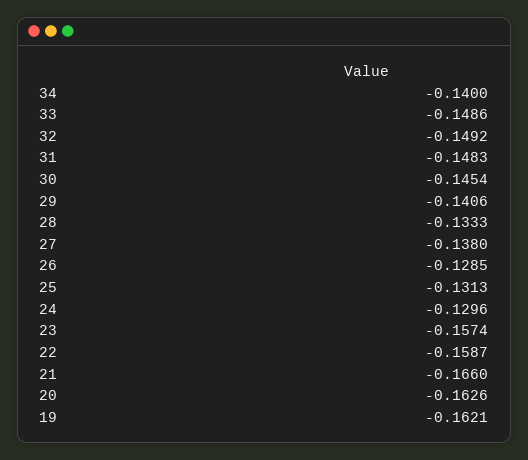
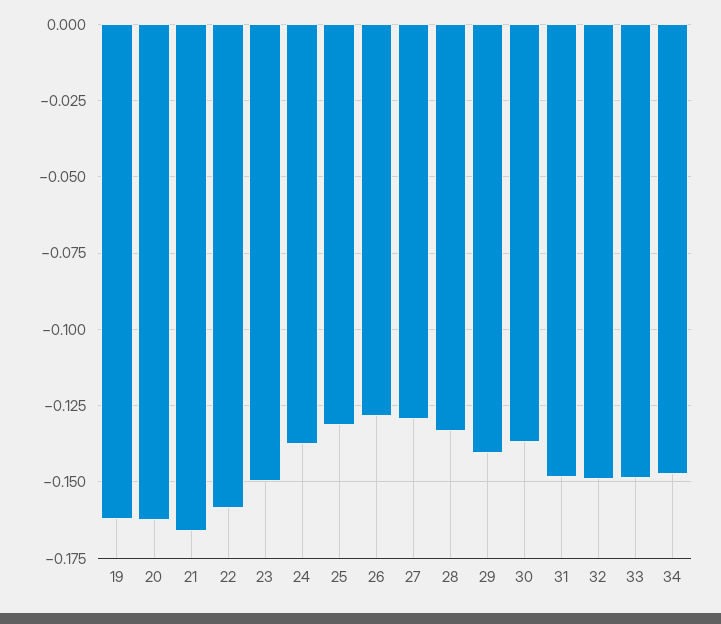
  {
-   "34": -0.14,
+   "34": -0.1475,
    "33": -0.1486,
    "32": -0.1492,
    "31": -0.1483,
-   "30": -0.1454,
+   "30": -0.1375,
    "29": -0.1406,
    "28": -0.1333,
-   "27": -0.138,
+   "27": -0.13,
    "26": -0.1285,
    "25": -0.1313,
-   "24": -0.1296,
+   "24": -0.1375,
-   "23": -0.1574,
+   "23": -0.15,
    "22": -0.1587,
    "21": -0.166,
    "20": -0.1626,
    "19": -0.1621
  }

